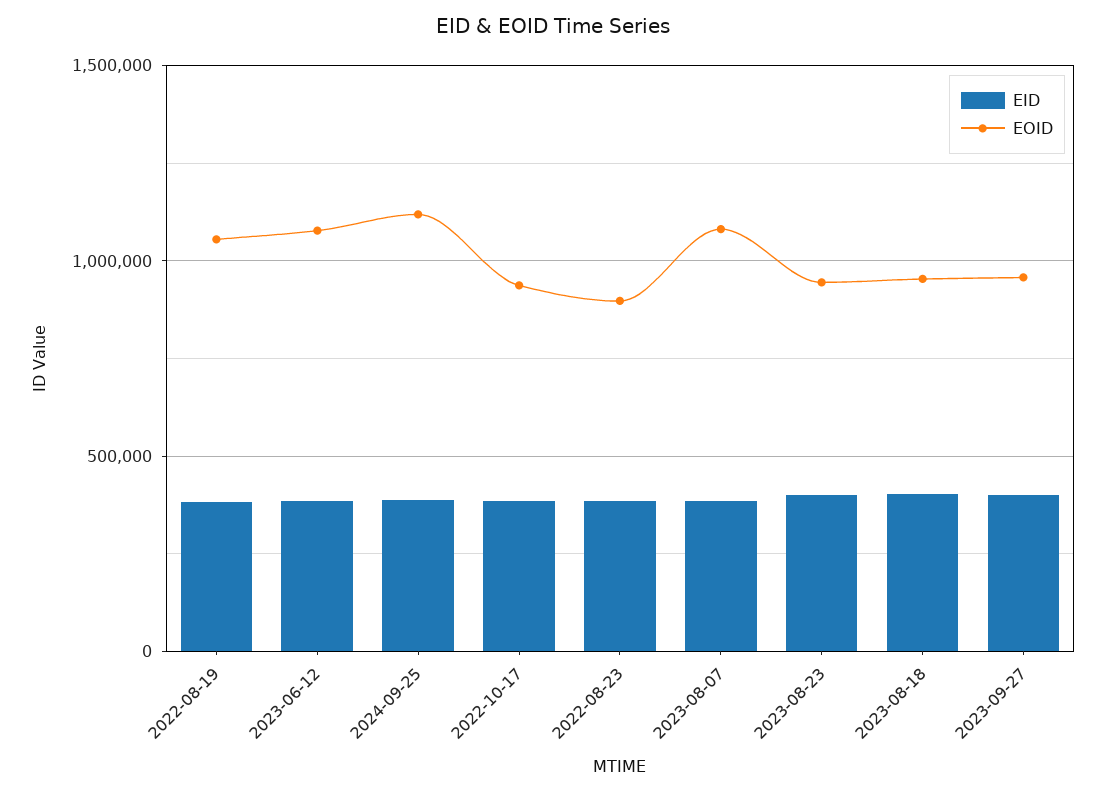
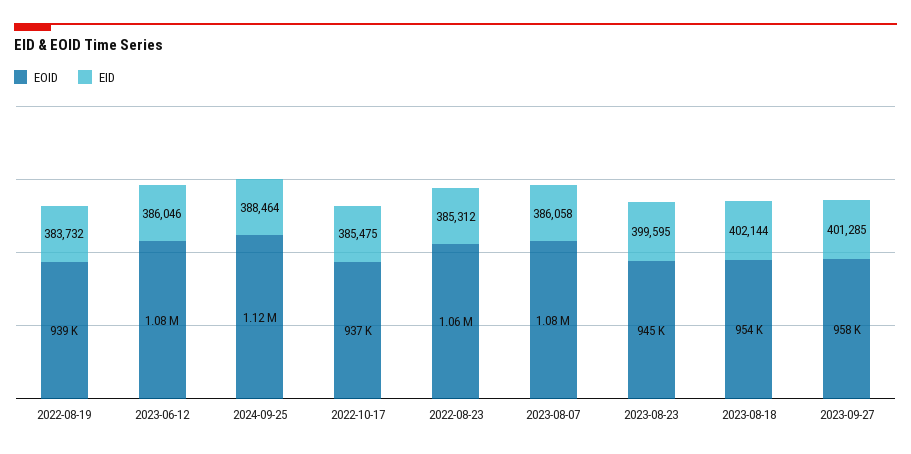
  {
    "EID": {
      "2022-08-19": 383732,
      "2023-06-12": 386046,
      "2024-09-25": 388464,
      "2022-10-17": 385475,
      "2022-08-23": 385312,
      "2023-08-07": 386058,
      "2023-08-23": 399595,
      "2023-08-18": 402144,
      "2023-09-27": 401285
    },
    "EOID": {
-     "2022-08-19": 1050000,
+     "2022-08-19": 939000,
      "2023-06-12": 1080000,
      "2024-09-25": 1120000,
      "2022-10-17": 937000,
-     "2022-08-23": 900000,
+     "2022-08-23": 1060000,
      "2023-08-07": 1080000,
      "2023-08-23": 945000,
      "2023-08-18": 954000,
      "2023-09-27": 958000
    }
  }

